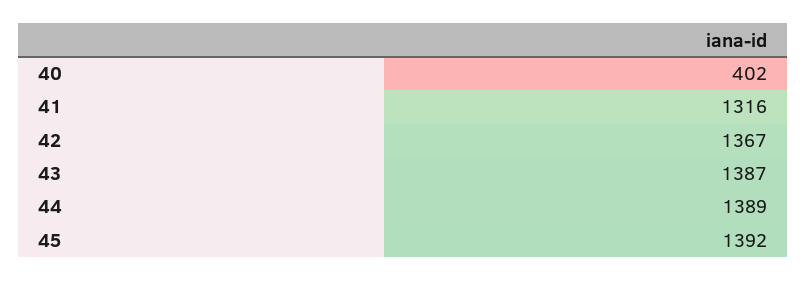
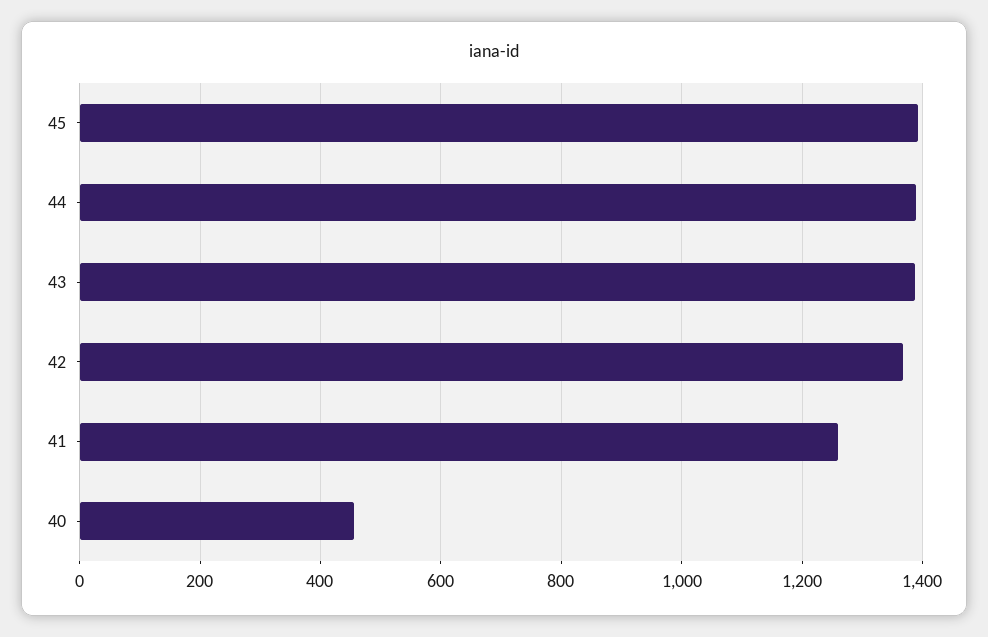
  {
-   "40": 402,
+   "40": 460,
-   "41": 1316,
+   "41": 1260,
    "42": 1367,
    "43": 1387,
    "44": 1389,
    "45": 1392
  }

